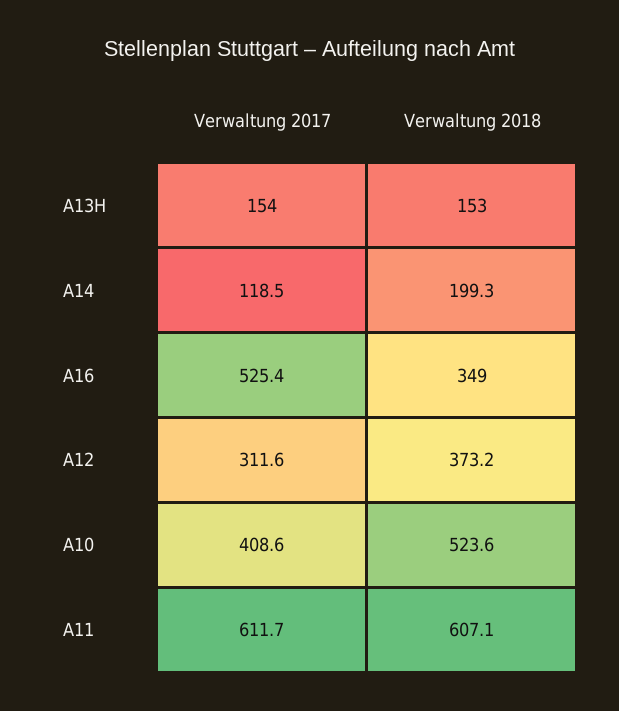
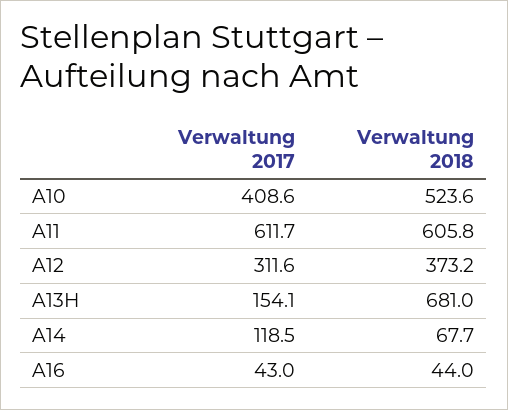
  {
    "Verwaltung 2017": {
-     "A13H": 154,
+     "A13H": 154.1,
      "A14": 118.5,
-     "A16": 525.4,
+     "A16": 43,
      "A12": 311.6,
      "A10": 408.6,
      "A11": 611.7
    },
    "Verwaltung 2018": {
-     "A13H": 153,
+     "A13H": 681,
-     "A14": 199.3,
+     "A14": 67.7,
-     "A16": 349,
+     "A16": 44,
      "A12": 373.2,
      "A10": 523.6,
-     "A11": 607.1
+     "A11": 605.8
    }
  }

